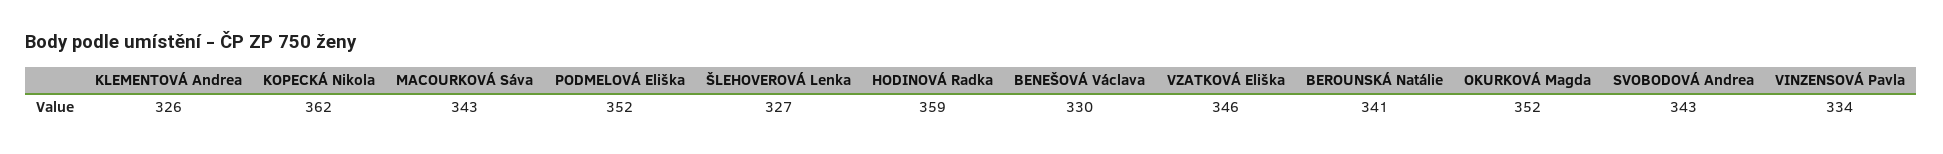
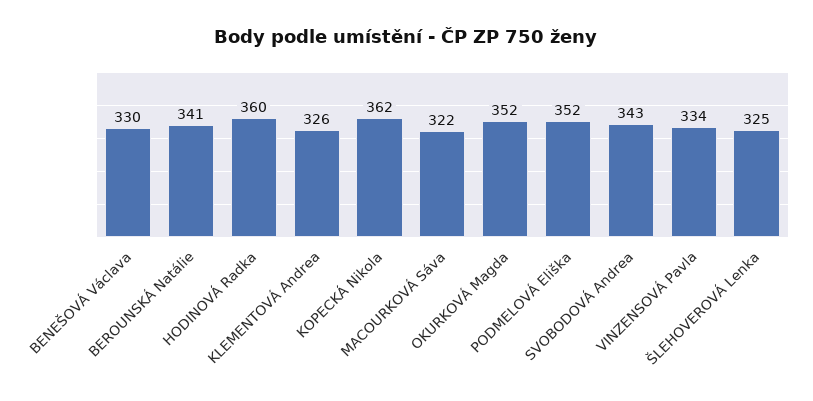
  {
    "KLEMENTOVÁ Andrea": 326,
    "KOPECKÁ Nikola": 362,
-   "MACOURKOVÁ Sáva": 343,
+   "MACOURKOVÁ Sáva": 322,
    "PODMELOVÁ Eliška": 352,
-   "ŠLEHOVEROVÁ Lenka": 327,
+   "ŠLEHOVEROVÁ Lenka": 325,
-   "HODINOVÁ Radka": 359,
+   "HODINOVÁ Radka": 360,
    "BENEŠOVÁ Václava": 330,
-   "VZATKOVÁ Eliška": 346,
    "BEROUNSKÁ Natálie": 341,
    "OKURKOVÁ Magda": 352,
    "SVOBODOVÁ Andrea": 343,
    "VINZENSOVÁ Pavla": 334
  }

